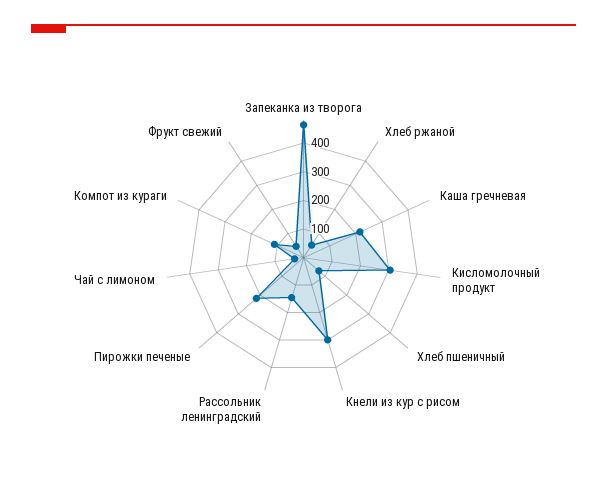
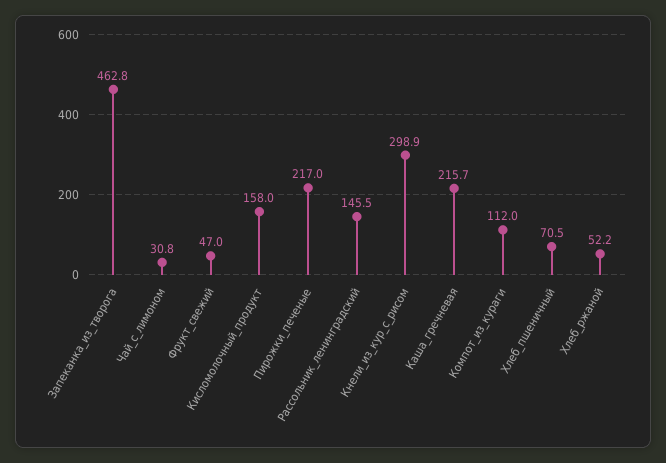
  {
    "Запеканка из творога": 462.8,
    "Хлеб ржаной": 52.2,
    "Каша гречневая": 215.7,
-   "Кисломолочный продукт": 300,
+   "Кисломолочный продукт": 158,
    "Хлеб пшеничный": 70.5,
    "Кнели из кур с рисом": 298.9,
    "Рассольник ленинградский": 145.5,
    "Пирожки печеные": 217,
    "Чай с лимоном": 30.8,
    "Компот из кураги": 112,
    "Фрукт свежий": 47
  }

